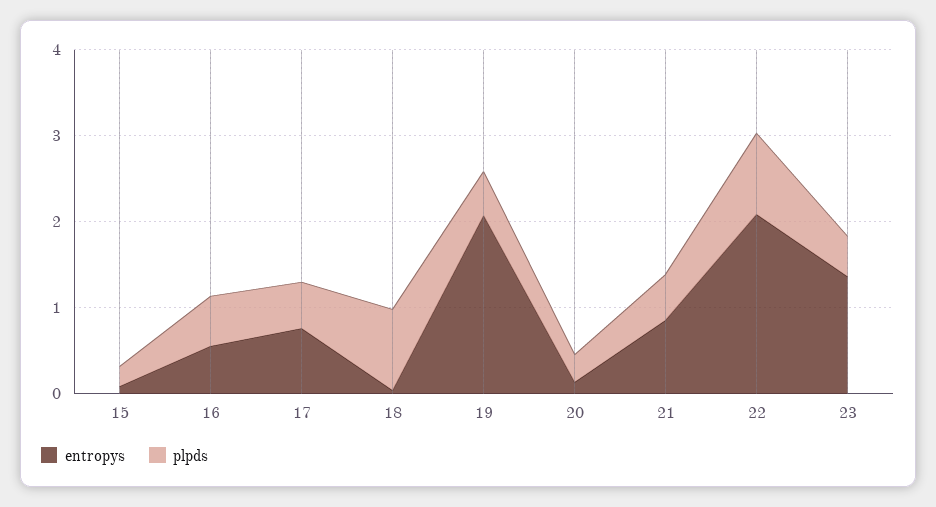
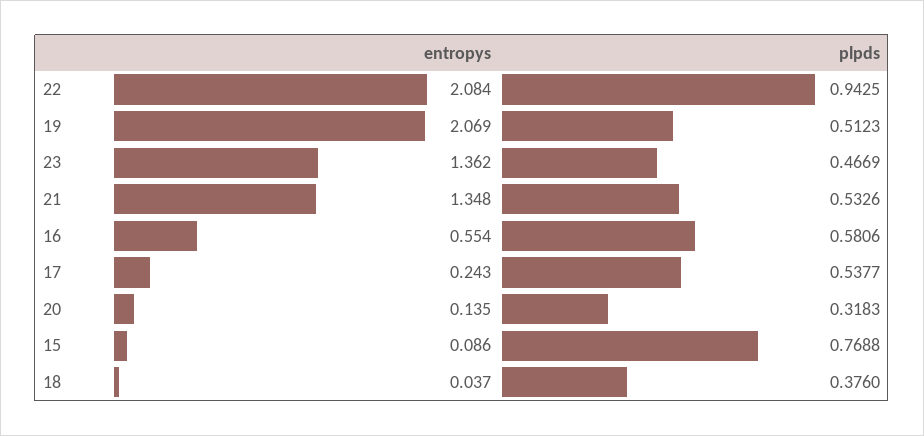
  {
    "entropys": {
      "15": 0.086,
      "16": 0.554,
-     "17": 0.8,
+     "17": 0.243,
      "18": 0.037,
      "19": 2.069,
      "20": 0.135,
-     "21": 0.8,
+     "21": 1.348,
      "22": 2.084,
      "23": 1.362
    },
    "plpds": {
-     "15": 0.2,
+     "15": 0.7688,
      "16": 0.5806,
      "17": 0.5377,
-     "18": 1,
+     "18": 0.376,
      "19": 0.5123,
      "20": 0.3183,
      "21": 0.5326,
      "22": 0.9425,
      "23": 0.4669
    }
  }

